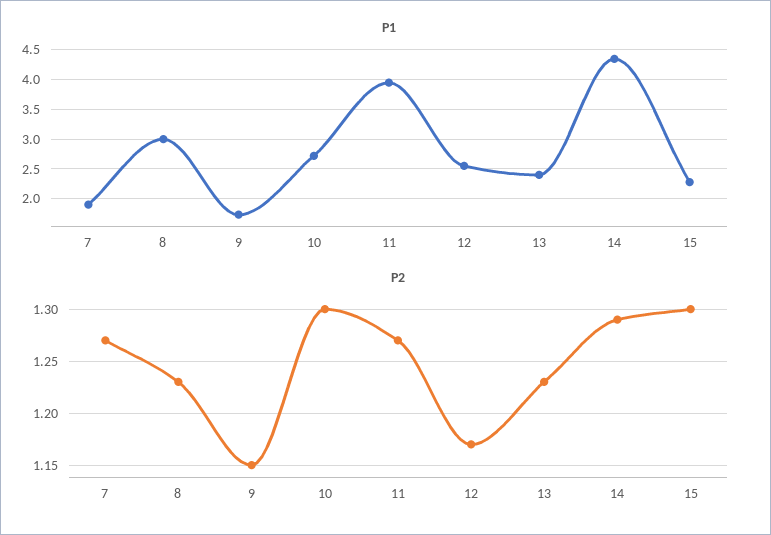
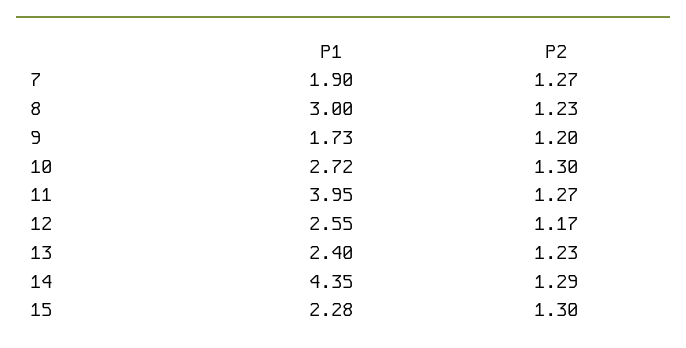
  {
    "P1": {
      "7": 1.9,
      "8": 3,
      "9": 1.73,
      "10": 2.72,
      "11": 3.95,
      "12": 2.55,
      "13": 2.4,
      "14": 4.35,
      "15": 2.28
    },
    "P2": {
      "7": 1.27,
      "8": 1.23,
-     "9": 1.15,
+     "9": 1.2,
      "10": 1.3,
      "11": 1.27,
      "12": 1.17,
      "13": 1.23,
      "14": 1.29,
      "15": 1.3
    }
  }

